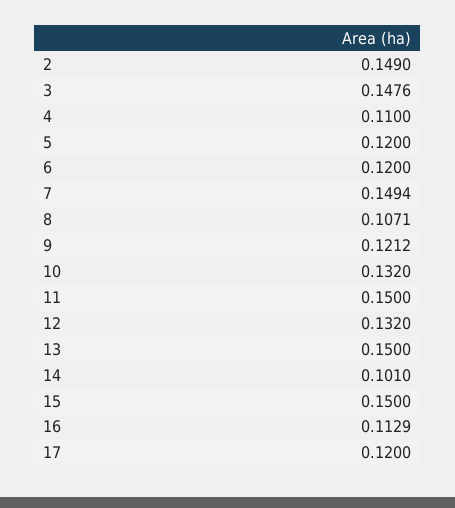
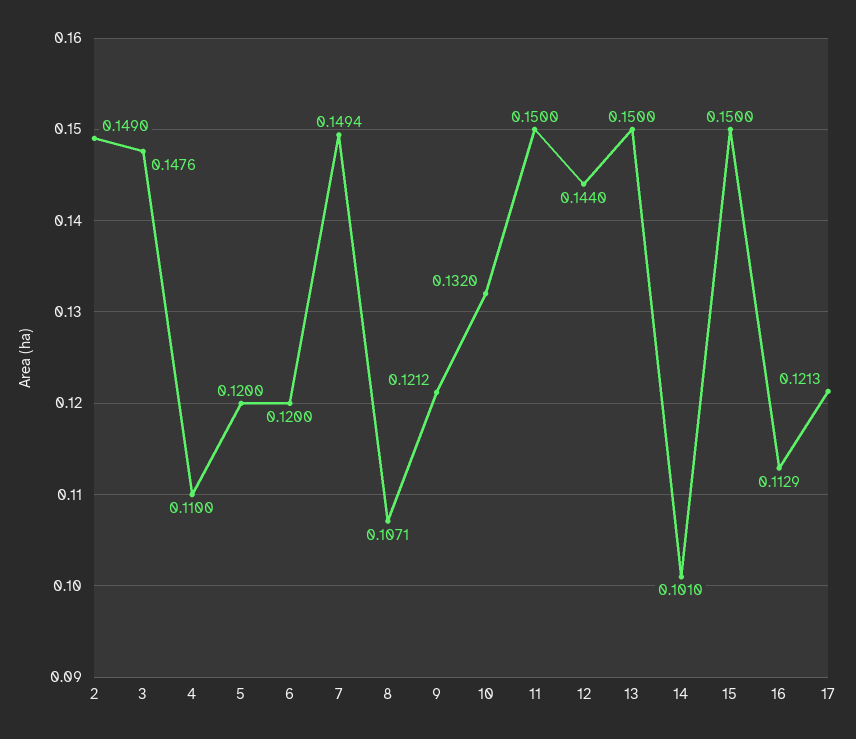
  {
    "2": 0.149,
    "3": 0.1476,
    "4": 0.11,
    "5": 0.12,
    "6": 0.12,
    "7": 0.1494,
    "8": 0.1071,
    "9": 0.1212,
    "10": 0.132,
    "11": 0.15,
-   "12": 0.132,
+   "12": 0.144,
    "13": 0.15,
    "14": 0.101,
    "15": 0.15,
    "16": 0.1129,
-   "17": 0.12
+   "17": 0.1213
  }

